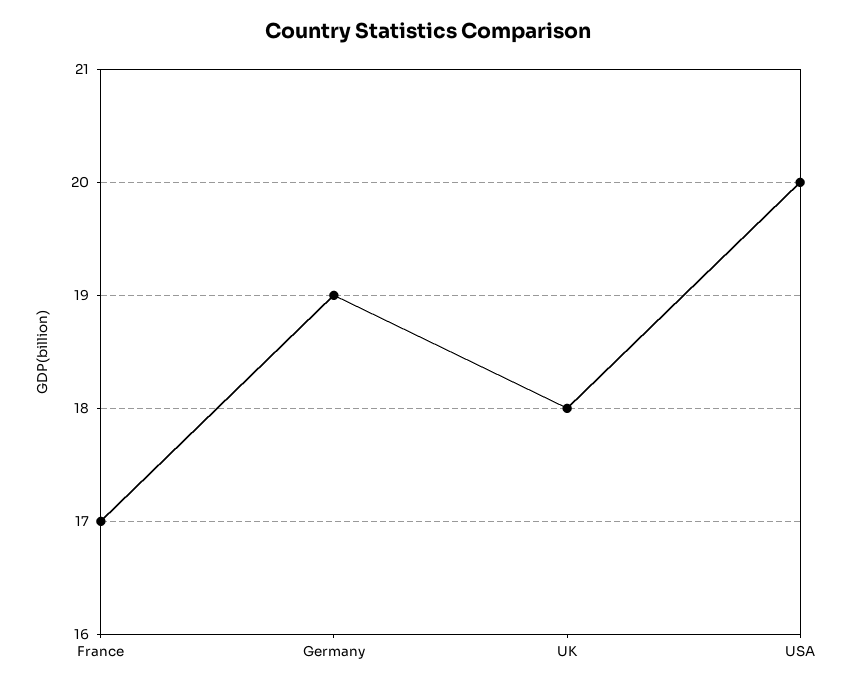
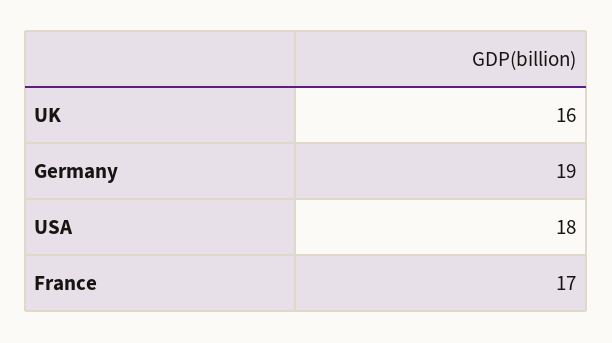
  {
    "France": 17,
    "Germany": 19,
-   "UK": 18,
+   "UK": 16,
-   "USA": 20
+   "USA": 18
  }

